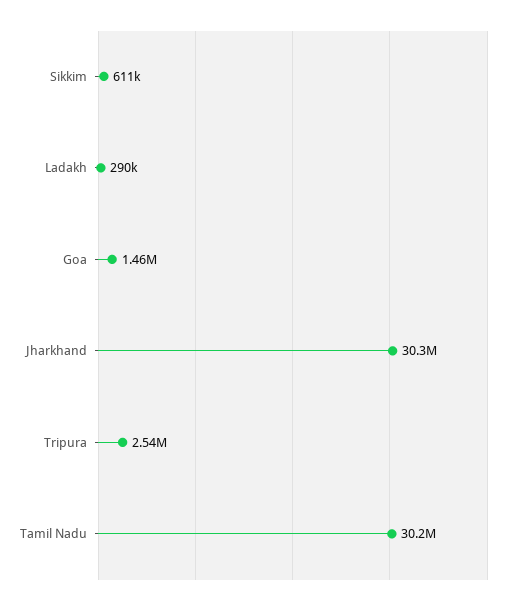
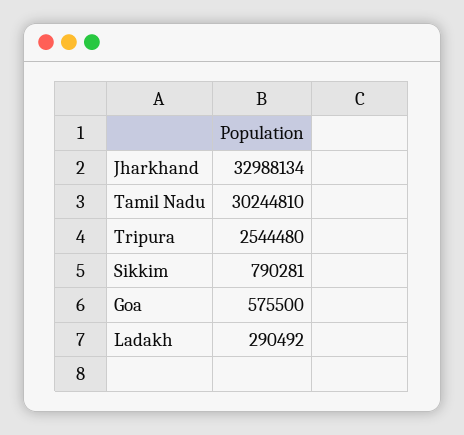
  {
-   "Sikkim": 611000,
+   "Sikkim": 790281,
    "Ladakh": 290492,
-   "Goa": 1460000,
+   "Goa": 575500,
-   "Jharkhand": 30300000,
+   "Jharkhand": 32988134,
    "Tripura": 2544480,
    "Tamil Nadu": 30244810
  }

